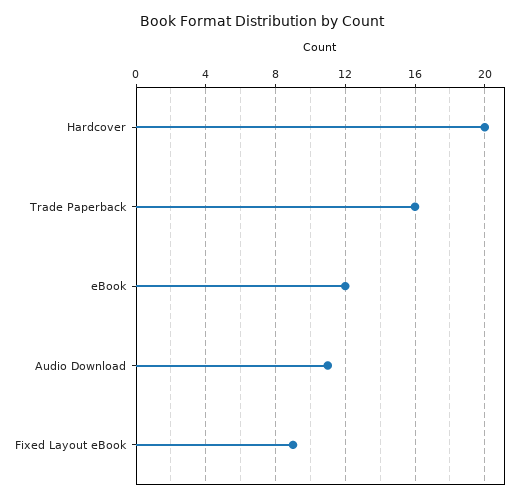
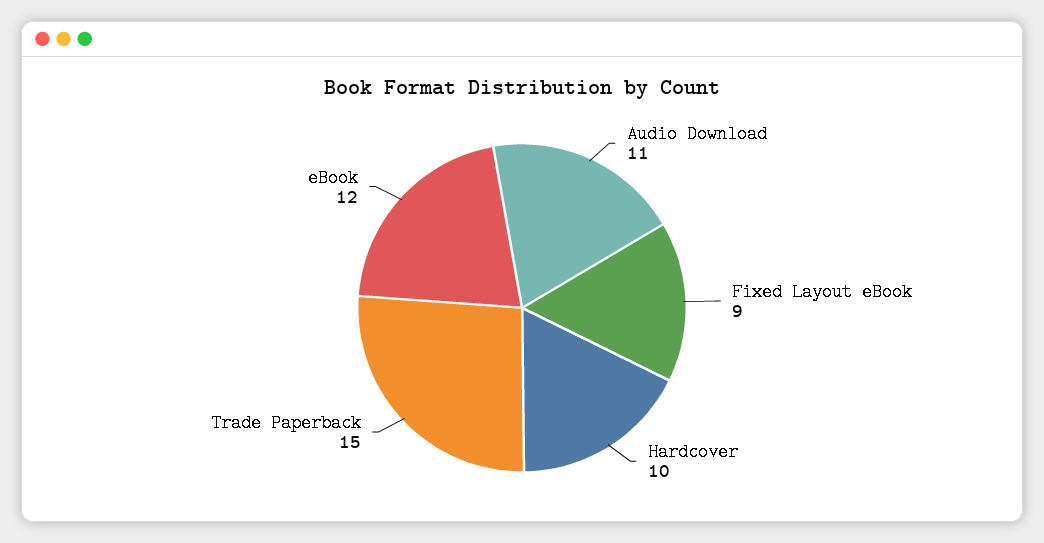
  {
-   "Hardcover": 20,
+   "Hardcover": 10,
-   "Trade Paperback": 16,
+   "Trade Paperback": 15,
    "eBook": 12,
    "Audio Download": 11,
    "Fixed Layout eBook": 9
  }

